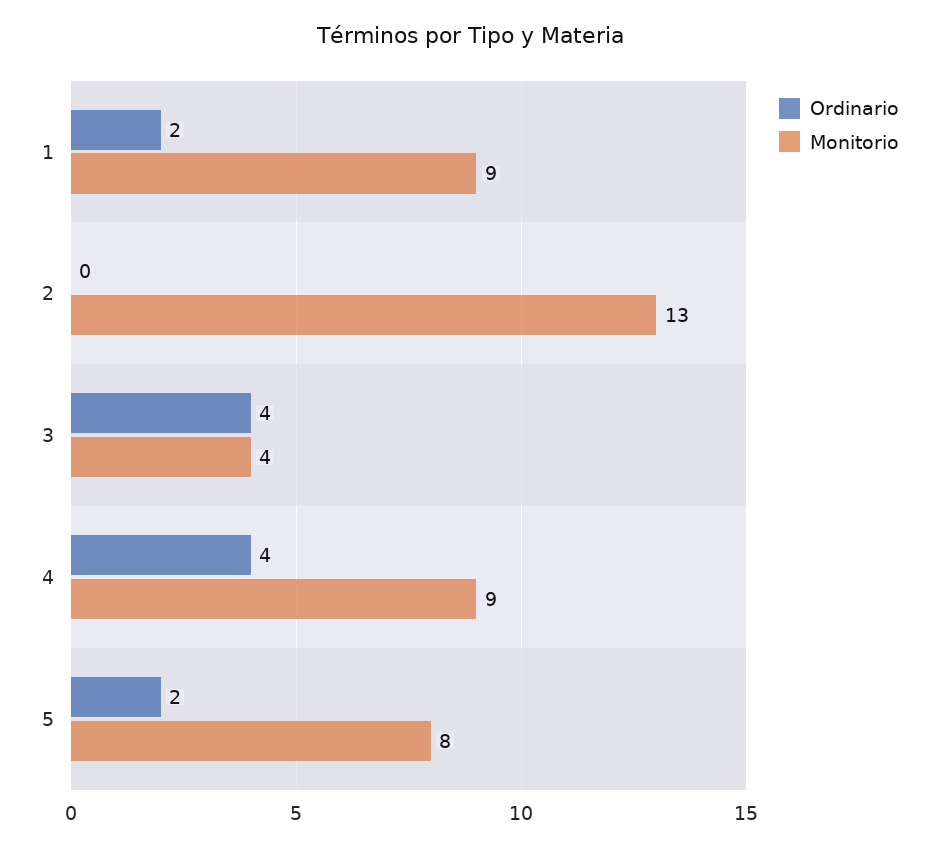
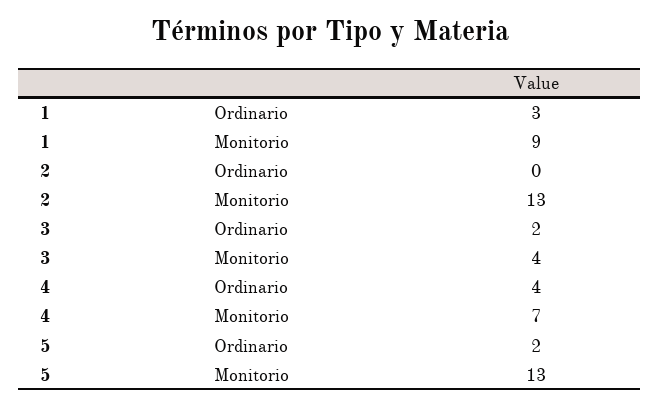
  {
    "Ordinario": {
-     "1": 2,
+     "1": 3,
      "2": 0,
-     "3": 4,
+     "3": 2,
      "4": 4,
      "5": 2
    },
    "Monitorio": {
      "1": 9,
      "2": 13,
      "3": 4,
-     "4": 9,
+     "4": 7,
-     "5": 8
+     "5": 13
    }
  }

